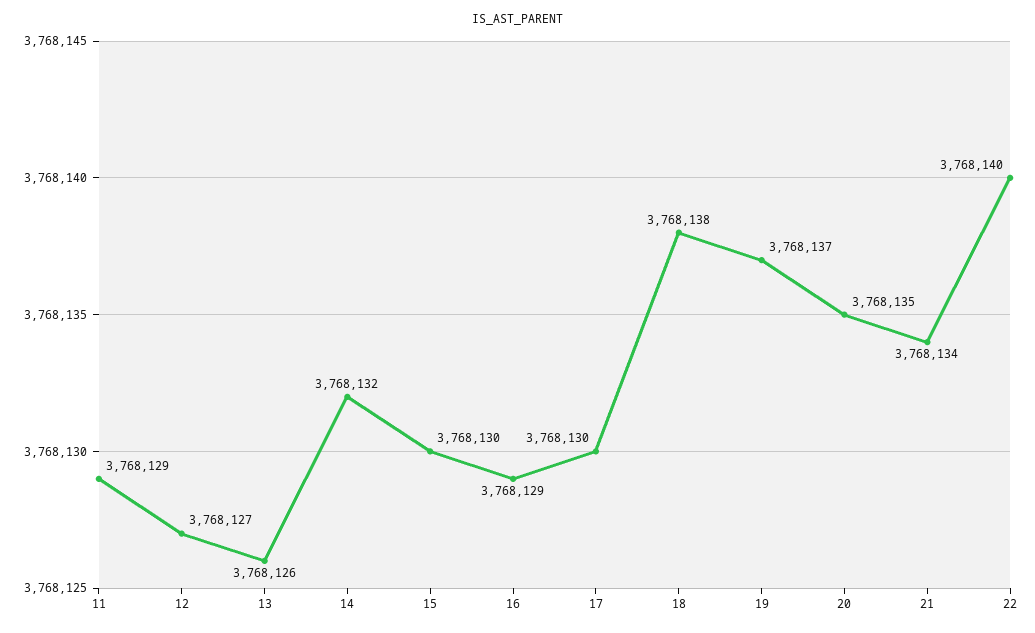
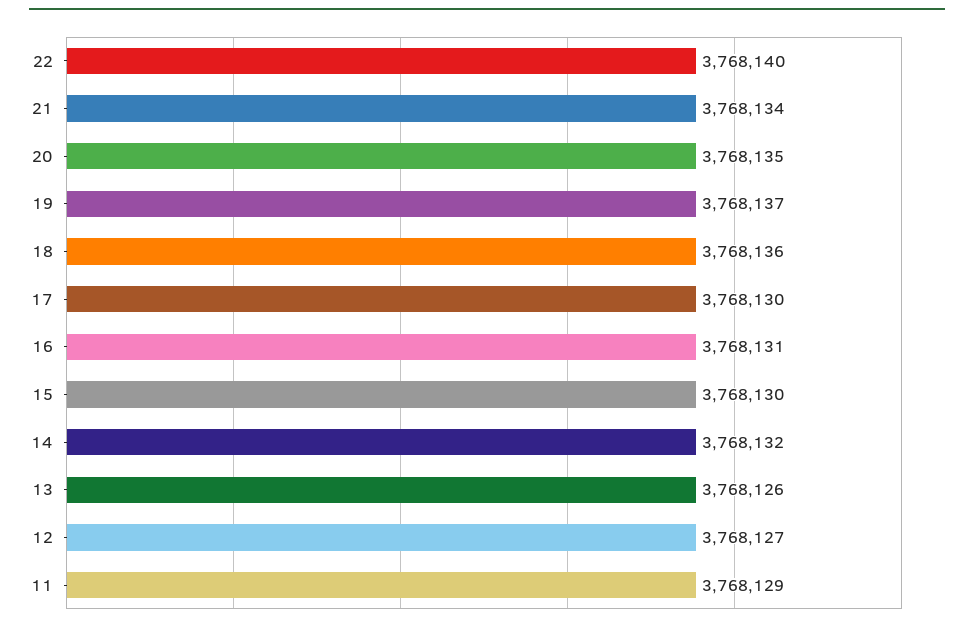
  {
    "11": 3768129,
    "12": 3768127,
    "13": 3768126,
    "14": 3768132,
    "15": 3768130,
-   "16": 3768129,
+   "16": 3768131,
    "17": 3768130,
-   "18": 3768138,
+   "18": 3768136,
    "19": 3768137,
    "20": 3768135,
    "21": 3768134,
    "22": 3768140
  }

